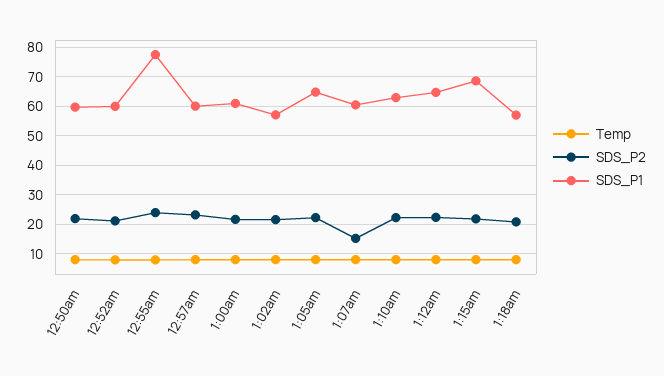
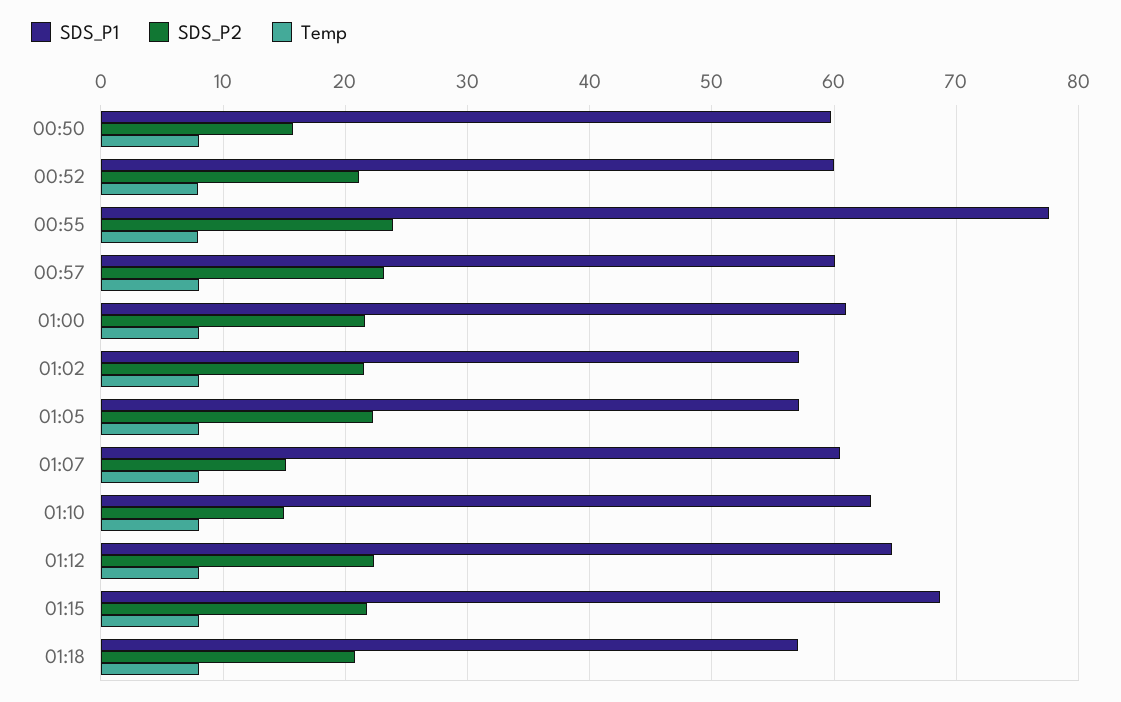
  {
    "Temp": {
      "12:50am": 8,
      "12:52am": 8,
      "12:55am": 8,
      "12:57am": 8,
      "1:00am": 8,
      "1:02am": 8,
      "1:05am": 8,
      "1:07am": 8,
      "1:10am": 8,
      "1:12am": 8,
      "1:15am": 8,
      "1:18am": 8
    },
    "SDS_P2": {
-     "12:50am": 22.5,
+     "12:50am": 16,
      "12:52am": 21,
      "12:55am": 24,
      "12:57am": 23,
      "1:00am": 22,
      "1:02am": 22,
      "1:05am": 22,
      "1:07am": 15,
-     "1:10am": 22.5,
+     "1:10am": 15,
      "1:12am": 22,
      "1:15am": 22,
      "1:18am": 21
    },
    "SDS_P1": {
      "12:50am": 60,
      "12:52am": 60,
      "12:55am": 78,
      "12:57am": 60,
      "1:00am": 61,
      "1:02am": 57,
-     "1:05am": 65,
+     "1:05am": 57,
      "1:07am": 60,
      "1:10am": 63,
      "1:12am": 65,
      "1:15am": 69,
      "1:18am": 57
    }
  }

